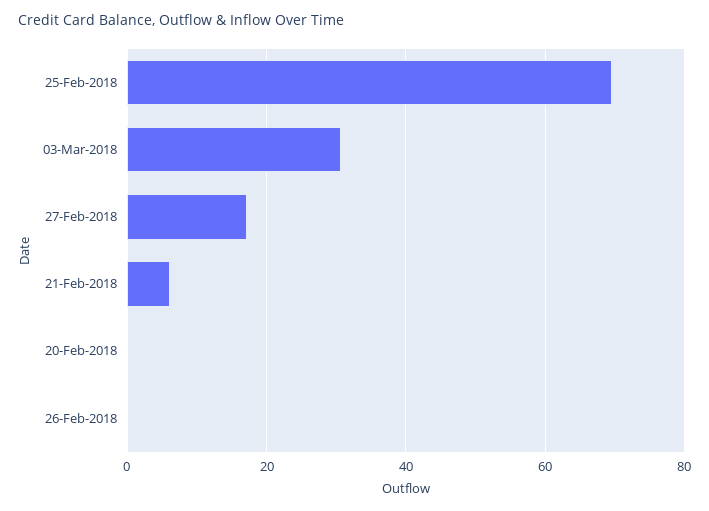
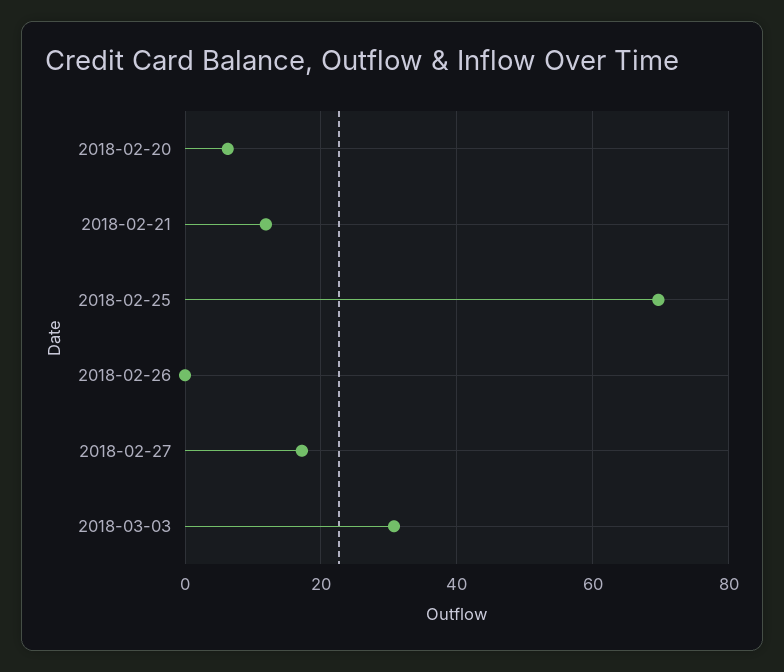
  {
    "25-Feb-2018": 70,
    "03-Mar-2018": 30,
    "27-Feb-2018": 18,
-   "21-Feb-2018": 6,
+   "21-Feb-2018": 12,
-   "20-Feb-2018": 0,
+   "20-Feb-2018": 6,
    "26-Feb-2018": 0
  }

